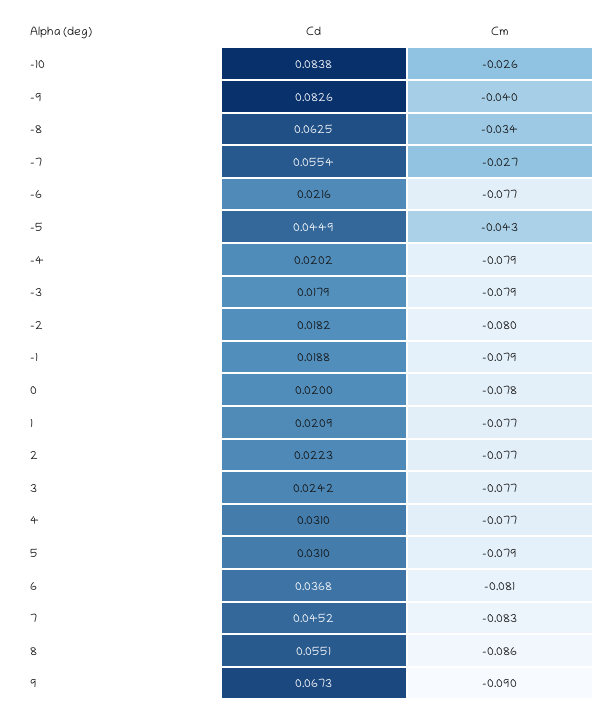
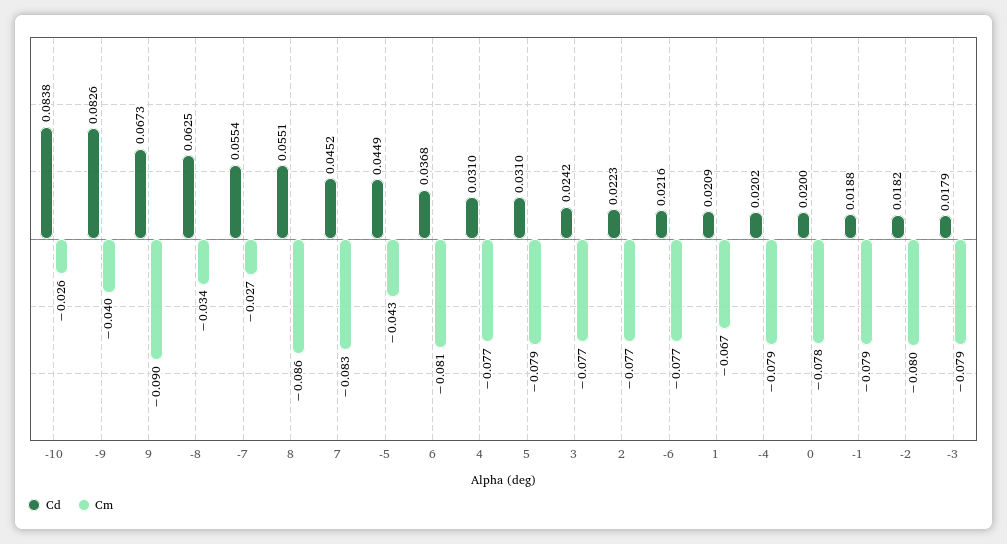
  {
    "Cd": {
      "-10": 0.0838,
      "-9": 0.0826,
      "-8": 0.0625,
      "-7": 0.0554,
      "-6": 0.0216,
      "-5": 0.0449,
      "-4": 0.0202,
      "-3": 0.0179,
      "-2": 0.0182,
      "-1": 0.0188,
      "0": 0.02,
      "1": 0.0209,
      "2": 0.0223,
      "3": 0.0242,
      "4": 0.031,
      "5": 0.031,
      "6": 0.0368,
      "7": 0.0452,
      "8": 0.0551,
      "9": 0.0673
    },
    "Cm": {
      "-10": -0.026,
      "-9": -0.04,
      "-8": -0.034,
      "-7": -0.027,
      "-6": -0.077,
      "-5": -0.043,
      "-4": -0.079,
      "-3": -0.079,
      "-2": -0.08,
      "-1": -0.079,
      "0": -0.078,
-     "1": -0.077,
+     "1": -0.067,
      "2": -0.077,
      "3": -0.077,
      "4": -0.077,
      "5": -0.079,
      "6": -0.081,
      "7": -0.083,
      "8": -0.086,
      "9": -0.09
    }
  }

